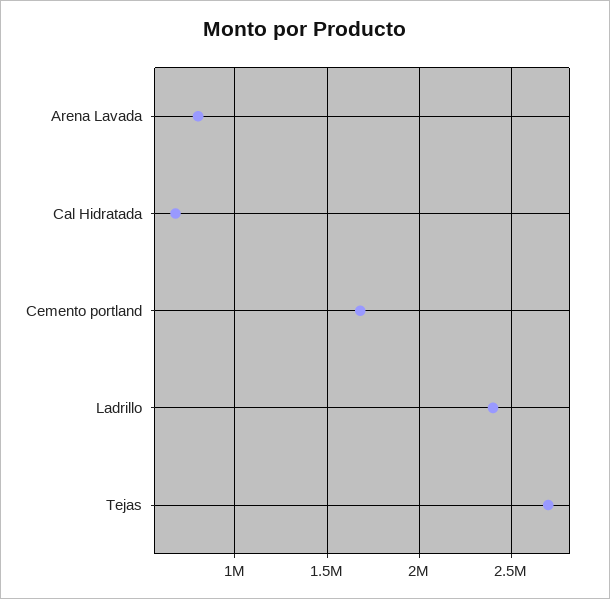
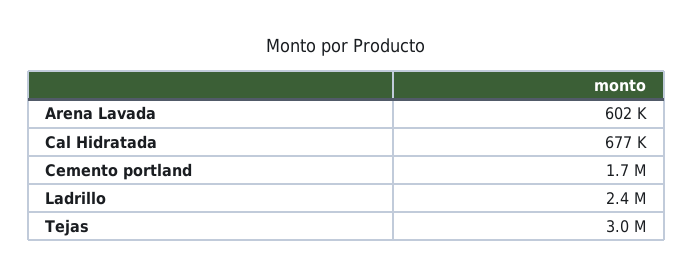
  {
-   "Arena Lavada": 800000,
+   "Arena Lavada": 602000,
    "Cal Hidratada": 677000,
    "Cemento portland": 1700000,
    "Ladrillo": 2400000,
-   "Tejas": 2700000
+   "Tejas": 3000000
  }

